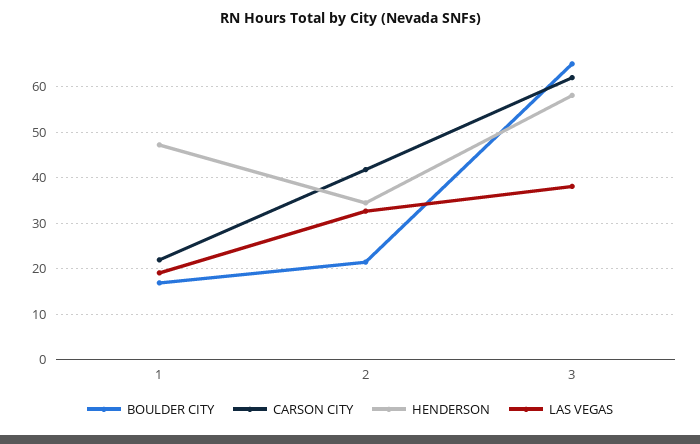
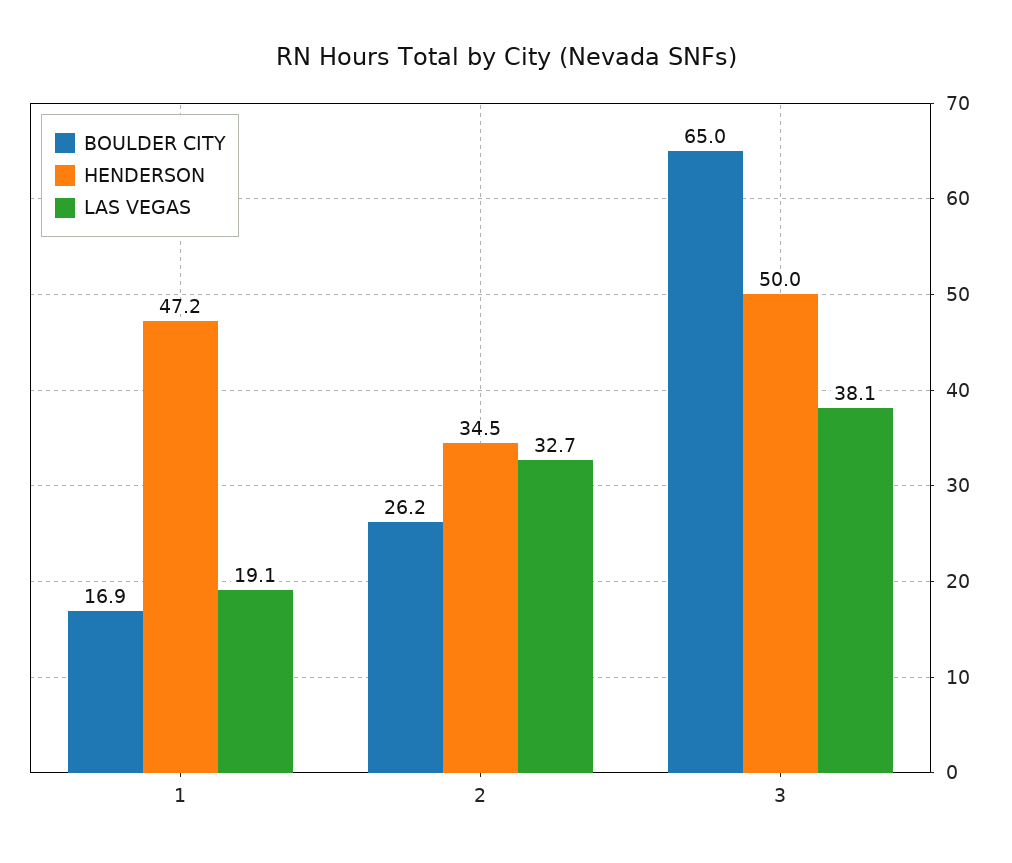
  {
    "BOULDER CITY": {
      "1": 16.9,
-     "2": 22,
+     "2": 26.2,
      "3": 65
    },
-   "CARSON CITY": {
-     "1": 22,
-     "2": 42,
-     "3": 62
-   },
    "HENDERSON": {
      "1": 47.2,
      "2": 34.5,
-     "3": 58
+     "3": 50
    },
    "LAS VEGAS": {
      "1": 19.1,
      "2": 32.7,
      "3": 38.1
    }
  }

